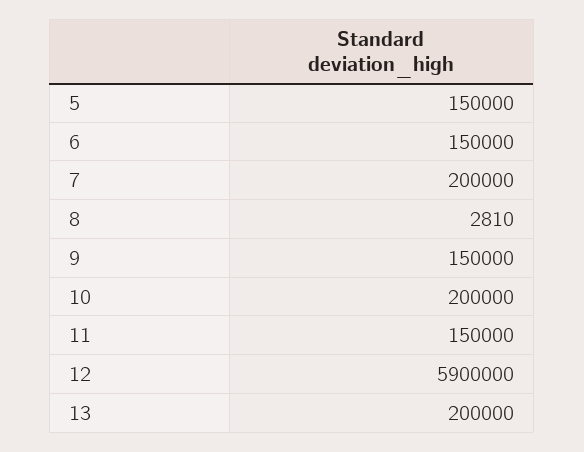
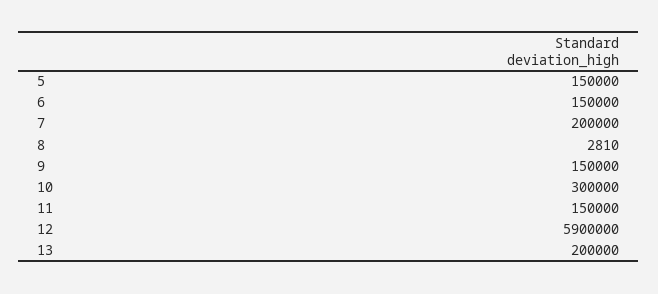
  {
    "5": 150000,
    "6": 150000,
    "7": 200000,
    "8": 2810,
    "9": 150000,
-   "10": 200000,
+   "10": 300000,
    "11": 150000,
    "12": 5900000,
    "13": 200000
  }

